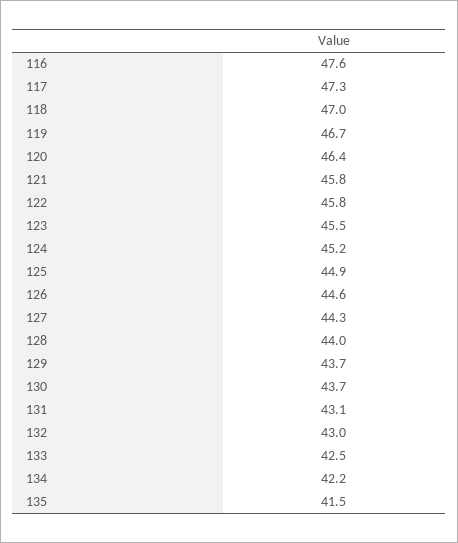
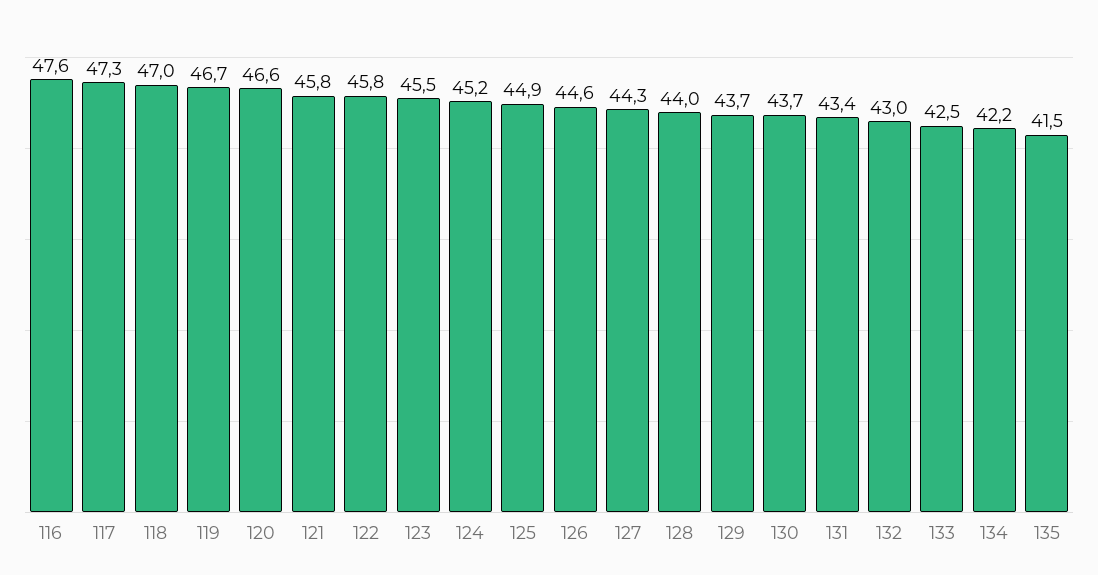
  {
    "116": 47.6,
    "117": 47.3,
    "118": 47,
    "119": 46.7,
-   "120": 46.4,
+   "120": 46.6,
    "121": 45.8,
    "122": 45.8,
    "123": 45.5,
    "124": 45.2,
    "125": 44.9,
    "126": 44.6,
    "127": 44.3,
    "128": 44,
    "129": 43.7,
    "130": 43.7,
-   "131": 43.1,
+   "131": 43.4,
    "132": 43,
    "133": 42.5,
    "134": 42.2,
    "135": 41.5
  }

